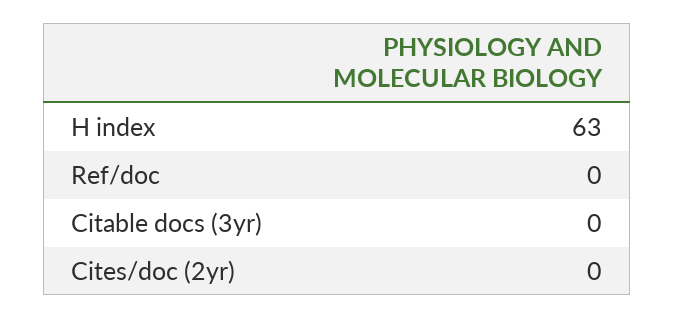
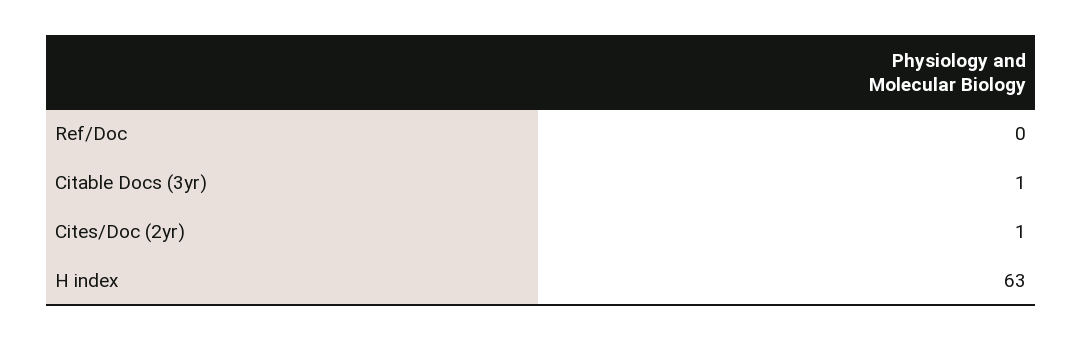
  {
    "H index": 63,
    "Ref/doc": 0,
-   "Citable docs (3yr)": 0,
+   "Citable docs (3yr)": 1,
-   "Cites/doc (2yr)": 0
+   "Cites/doc (2yr)": 1
  }

